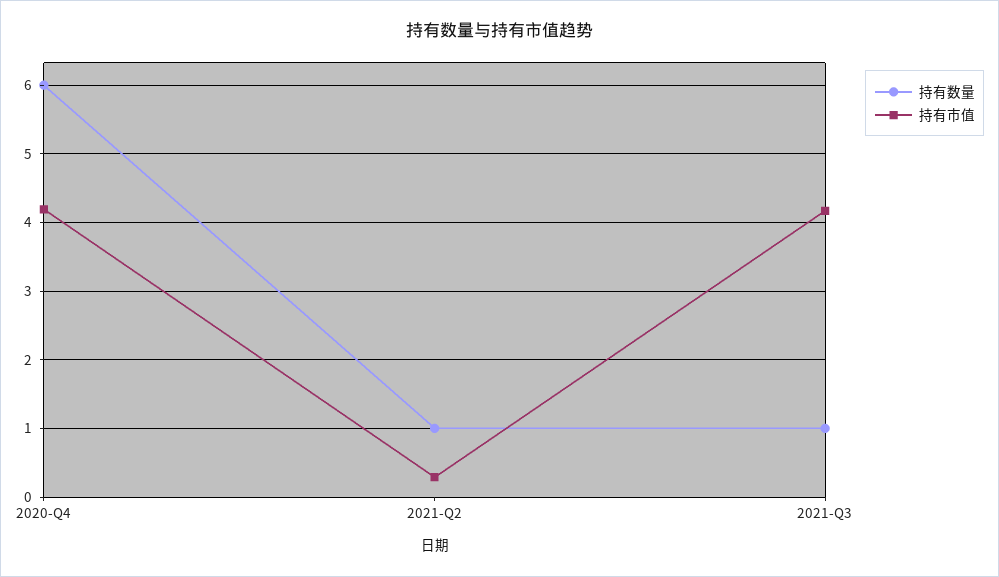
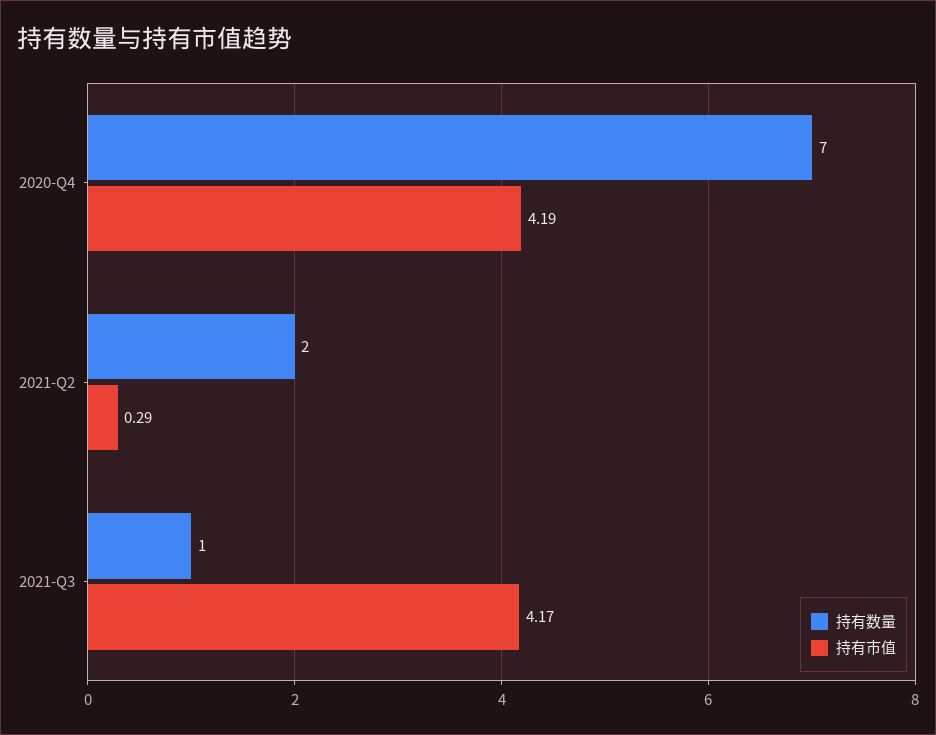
  {
    "持有数量": {
-     "2020-Q4": 6,
+     "2020-Q4": 7,
-     "2021-Q2": 1,
+     "2021-Q2": 2,
      "2021-Q3": 1
    },
    "持有市值": {
      "2020-Q4": 4.19,
      "2021-Q2": 0.29,
      "2021-Q3": 4.17
    }
  }

